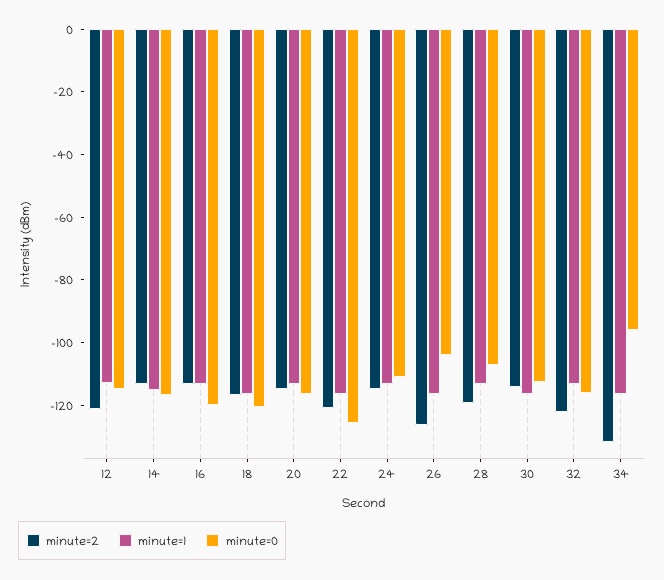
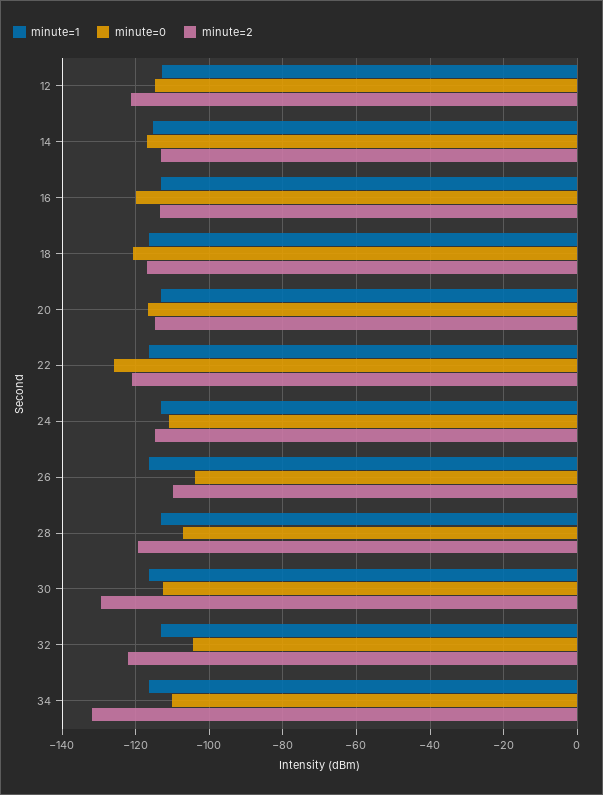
  {
    "minute=2": {
      "12": -122,
      "14": -114,
      "16": -114,
      "18": -116,
      "20": -114,
      "22": -122,
      "24": -114,
-     "26": -125,
+     "26": -110,
      "28": -120,
-     "30": -115,
+     "30": -130,
      "32": -122,
      "34": -132
    },
    "minute=1": {
      "12": -114,
      "14": -116,
      "16": -114,
      "18": -116,
      "20": -114,
      "22": -116,
      "24": -114,
      "26": -116,
      "28": -114,
      "30": -116,
      "32": -114,
      "34": -116
    },
    "minute=0": {
      "12": -114,
      "14": -116,
      "16": -120,
      "18": -120,
      "20": -116,
      "22": -126,
      "24": -110,
      "26": -104,
      "28": -108,
      "30": -112,
-     "32": -115,
+     "32": -104,
-     "34": -95
+     "34": -110
    }
  }

